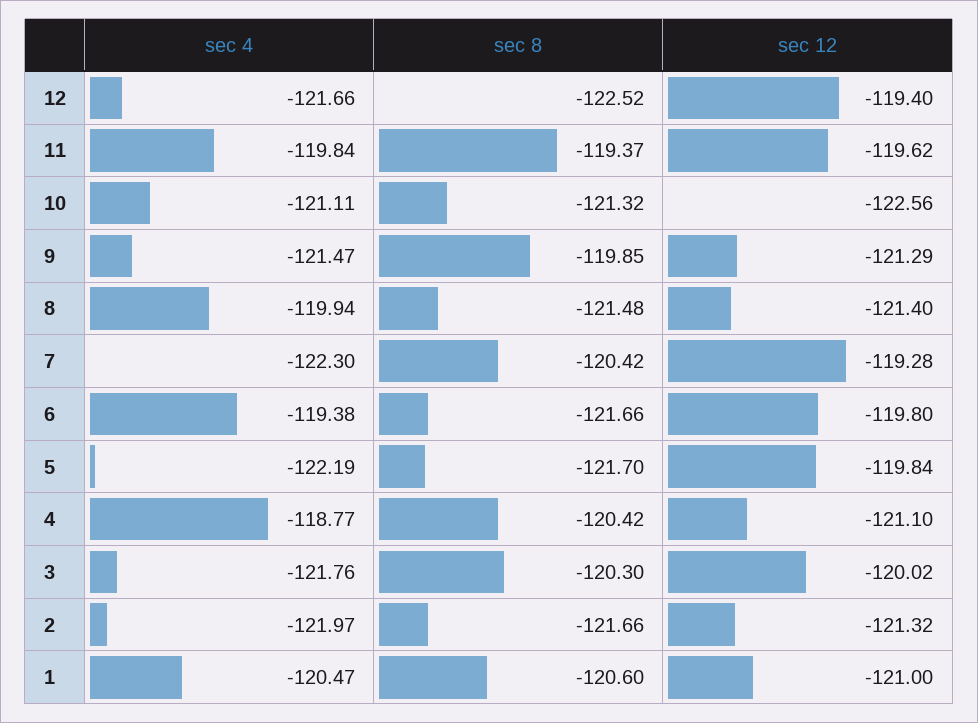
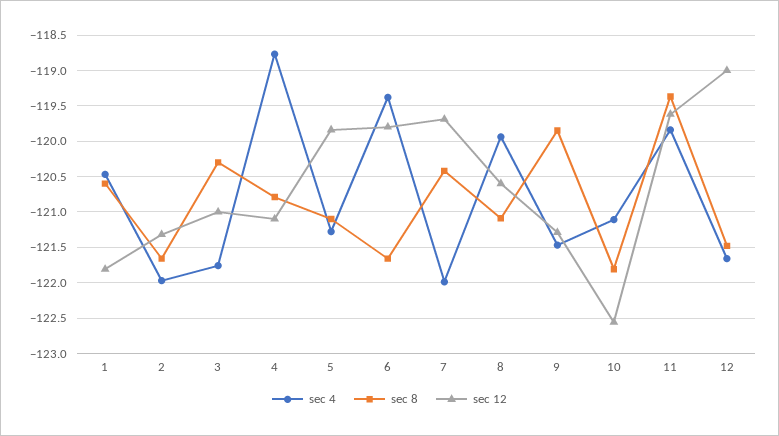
  {
    "sec 4": {
      "12": -121.66,
      "11": -119.84,
      "10": -121.11,
      "9": -121.47,
      "8": -119.94,
-     "7": -122.3,
+     "7": -122,
      "6": -119.38,
-     "5": -122.19,
+     "5": -121.3,
      "4": -118.77,
      "3": -121.76,
      "2": -121.97,
      "1": -120.47
    },
    "sec 8": {
-     "12": -122.52,
+     "12": -121.5,
      "11": -119.37,
-     "10": -121.32,
+     "10": -121.8,
      "9": -119.85,
-     "8": -121.48,
+     "8": -121.1,
      "7": -120.42,
      "6": -121.66,
-     "5": -121.7,
+     "5": -121.1,
-     "4": -120.42,
+     "4": -120.8,
      "3": -120.3,
      "2": -121.66,
      "1": -120.6
    },
    "sec 12": {
-     "12": -119.4,
+     "12": -119,
      "11": -119.62,
      "10": -122.56,
      "9": -121.29,
-     "8": -121.4,
+     "8": -120.6,
-     "7": -119.28,
+     "7": -119.7,
      "6": -119.8,
      "5": -119.84,
      "4": -121.1,
-     "3": -120.02,
+     "3": -121,
      "2": -121.32,
-     "1": -121
+     "1": -121.8
    }
  }

